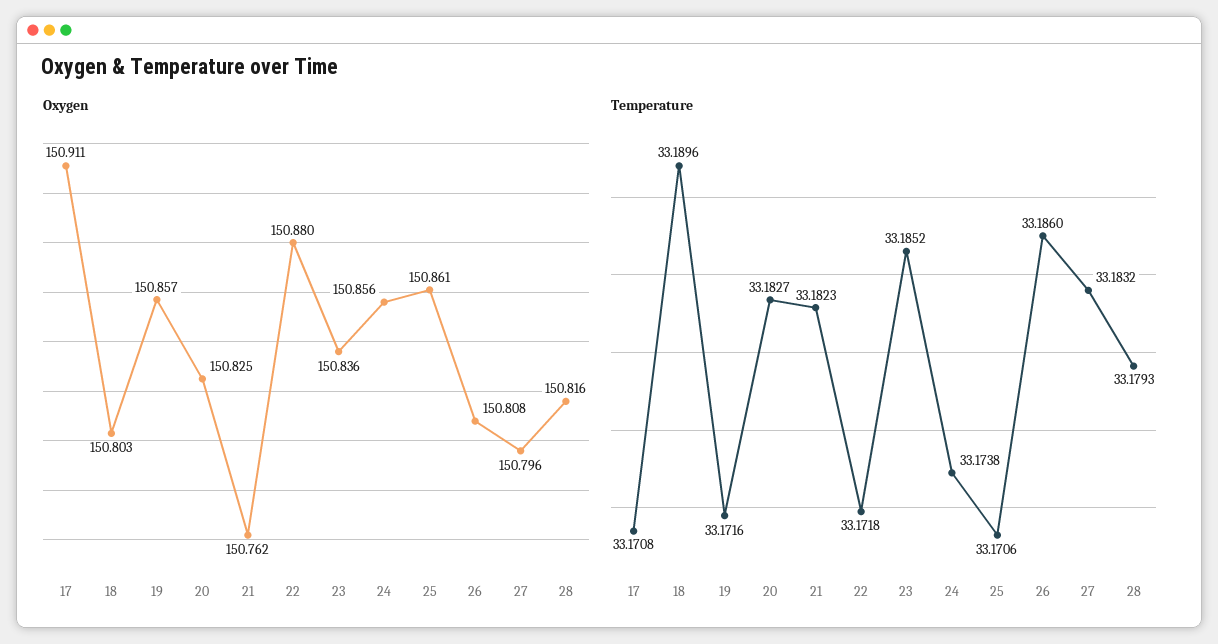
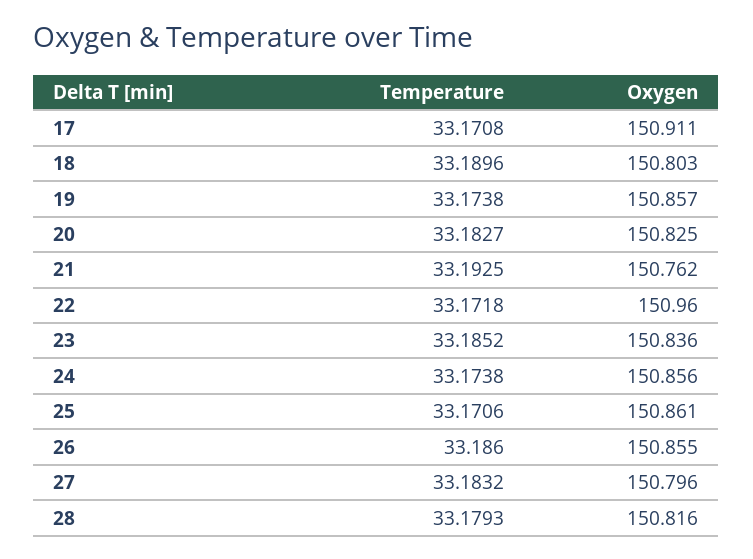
  {
    "Oxygen": {
      "17": 150.911,
      "18": 150.803,
      "19": 150.857,
      "20": 150.825,
      "21": 150.762,
-     "22": 150.88,
+     "22": 150.96,
      "23": 150.836,
      "24": 150.856,
      "25": 150.861,
-     "26": 150.808,
+     "26": 150.855,
      "27": 150.796,
      "28": 150.816
    },
    "Temperature": {
      "17": 33.1708,
      "18": 33.1896,
-     "19": 33.1716,
+     "19": 33.1738,
      "20": 33.1827,
-     "21": 33.1823,
+     "21": 33.1925,
      "22": 33.1718,
      "23": 33.1852,
      "24": 33.1738,
      "25": 33.1706,
      "26": 33.186,
      "27": 33.1832,
      "28": 33.1793
    }
  }

